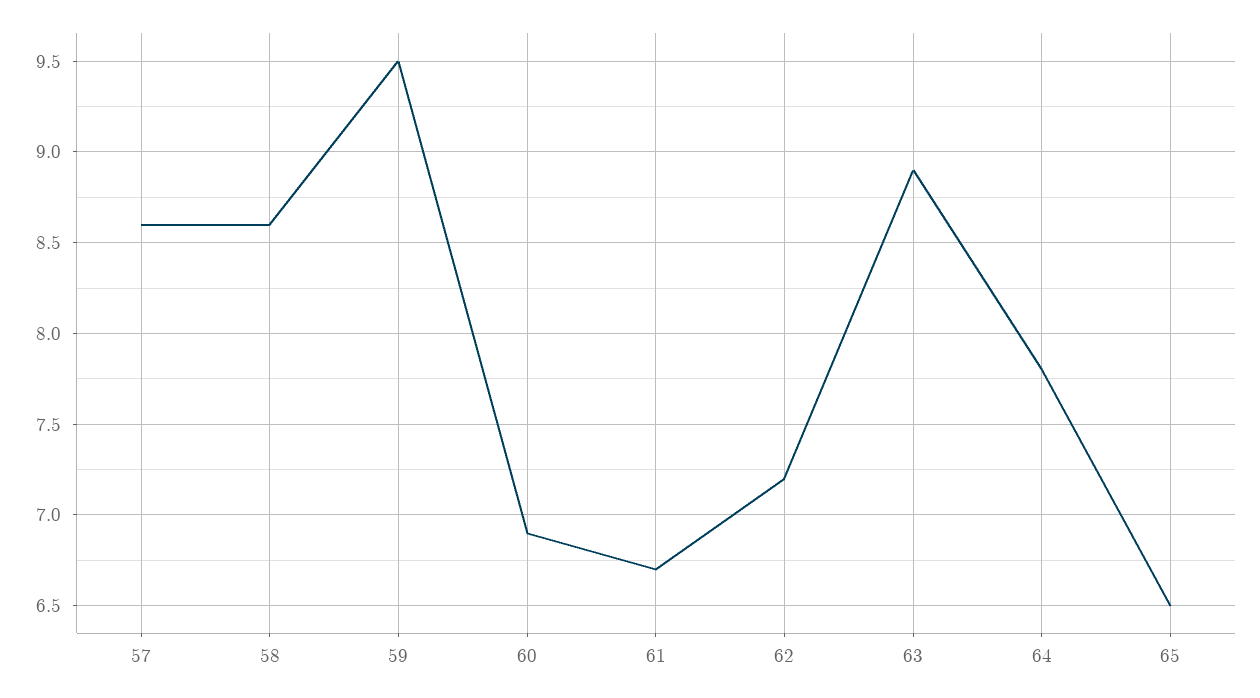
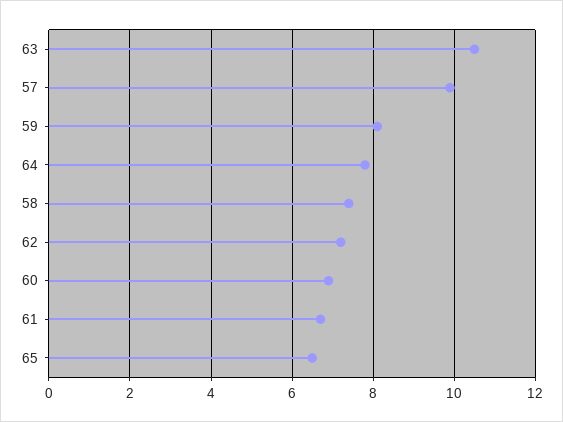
  {
-   "57": 8.6,
+   "57": 10,
-   "58": 8.6,
+   "58": 7.5,
-   "59": 9.5,
+   "59": 8,
    "60": 6.9,
    "61": 6.7,
    "62": 7.2,
-   "63": 8.9,
+   "63": 10.5,
    "64": 7.8,
    "65": 6.5
  }

